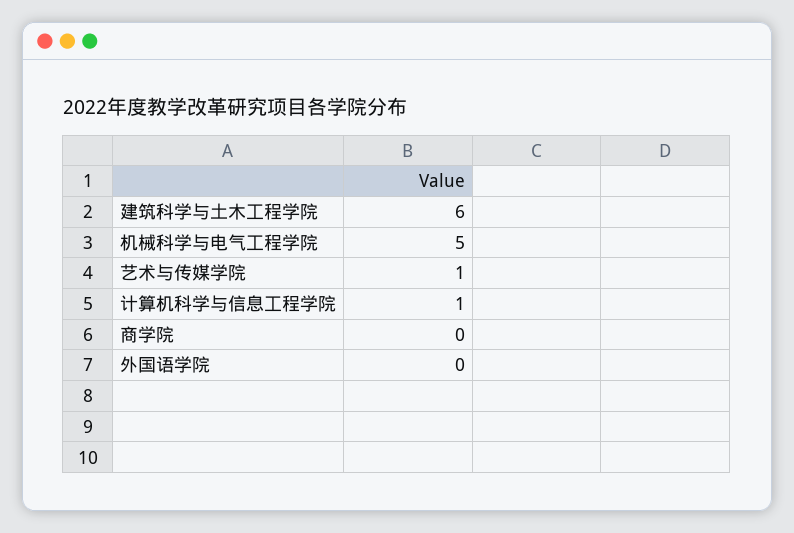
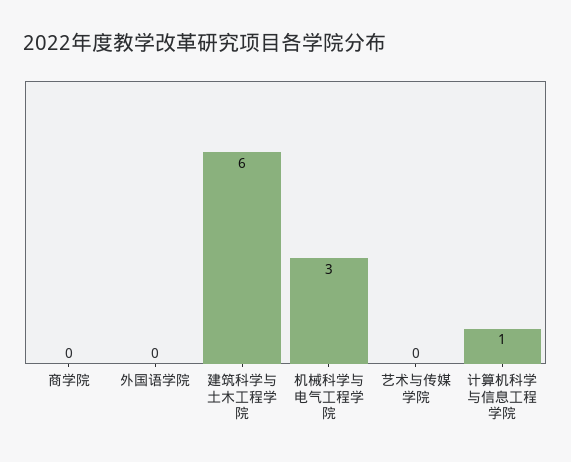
  {
    "建筑科学与土木工程学院": 6,
-   "机械科学与电气工程学院": 5,
+   "机械科学与电气工程学院": 3,
-   "艺术与传媒学院": 1,
+   "艺术与传媒学院": 0,
    "计算机科学与信息工程学院": 1,
    "商学院": 0,
    "外国语学院": 0
  }

